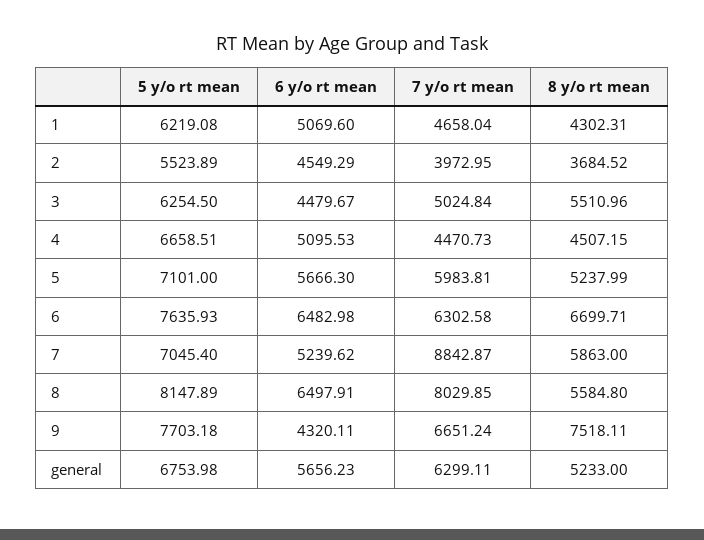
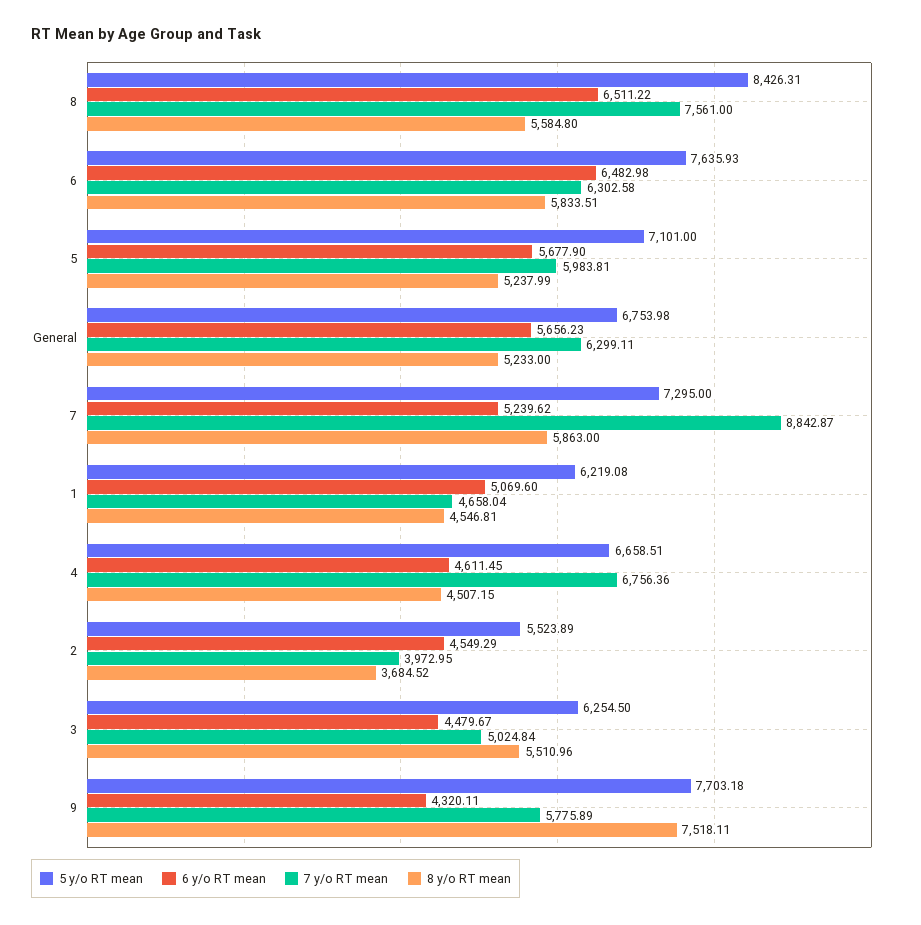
  {
    "5 y/o rt mean": {
      "1": 6219.08,
      "2": 5523.89,
      "3": 6254.5,
      "4": 6658.51,
      "5": 7101,
      "6": 7635.93,
-     "7": 7045.4,
+     "7": 7295,
-     "8": 8147.89,
+     "8": 8426.31,
      "9": 7703.18,
      "general": 6753.98
    },
    "6 y/o rt mean": {
      "1": 5069.6,
      "2": 4549.29,
      "3": 4479.67,
-     "4": 5095.53,
+     "4": 4611.45,
-     "5": 5666.3,
+     "5": 5677.9,
      "6": 6482.98,
      "7": 5239.62,
-     "8": 6497.91,
+     "8": 6511.22,
      "9": 4320.11,
      "general": 5656.23
    },
    "7 y/o rt mean": {
      "1": 4658.04,
      "2": 3972.95,
      "3": 5024.84,
-     "4": 4470.73,
+     "4": 6756.36,
      "5": 5983.81,
      "6": 6302.58,
      "7": 8842.87,
-     "8": 8029.85,
+     "8": 7561,
-     "9": 6651.24,
+     "9": 5775.89,
      "general": 6299.11
    },
    "8 y/o rt mean": {
-     "1": 4302.31,
+     "1": 4546.81,
      "2": 3684.52,
      "3": 5510.96,
      "4": 4507.15,
      "5": 5237.99,
-     "6": 6699.71,
+     "6": 5833.51,
      "7": 5863,
      "8": 5584.8,
      "9": 7518.11,
      "general": 5233
    }
  }

